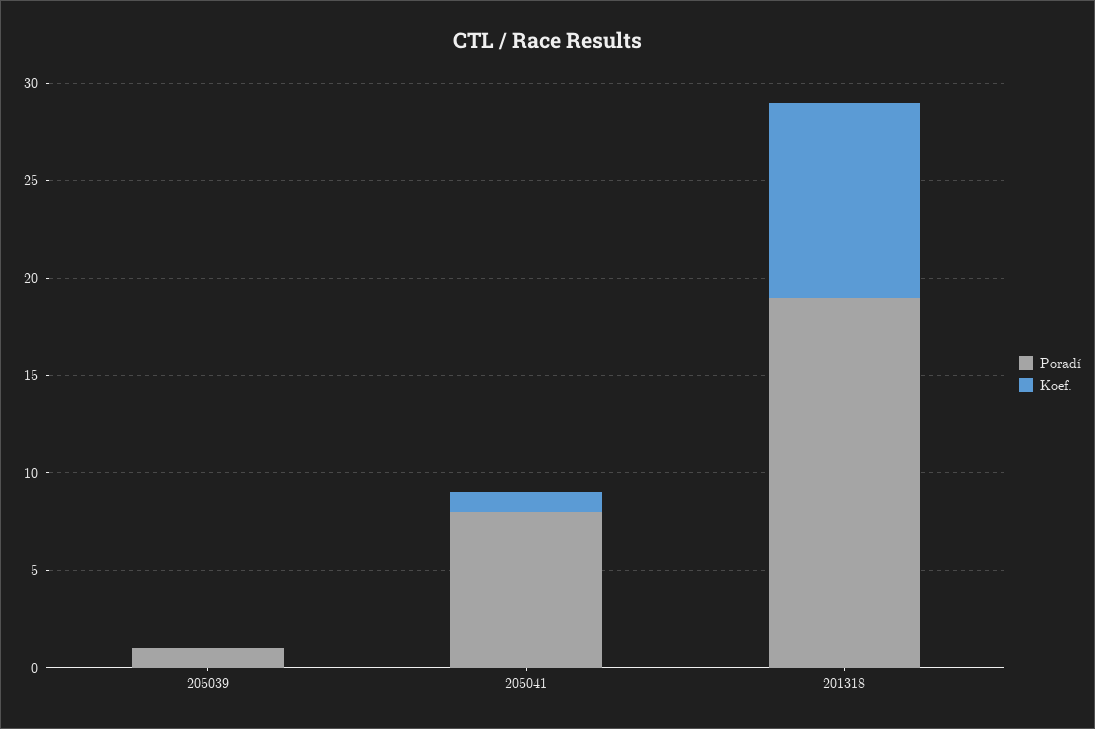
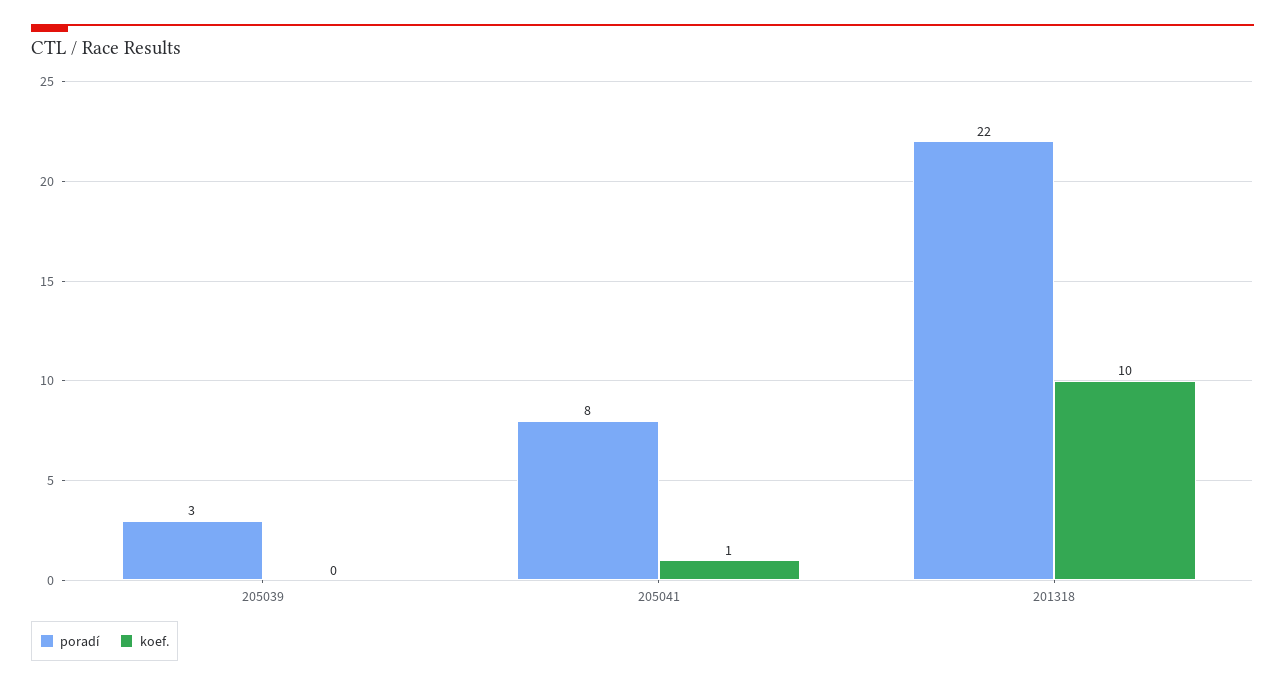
  {
    "Poradí": {
-     "205039": 1,
+     "205039": 3,
      "205041": 8,
-     "201318": 19
+     "201318": 22
    },
    "Koef.": {
      "205039": 0,
      "205041": 1,
      "201318": 10
    }
  }

